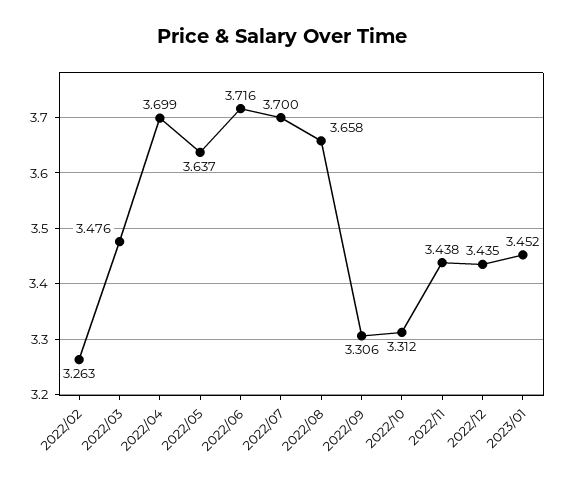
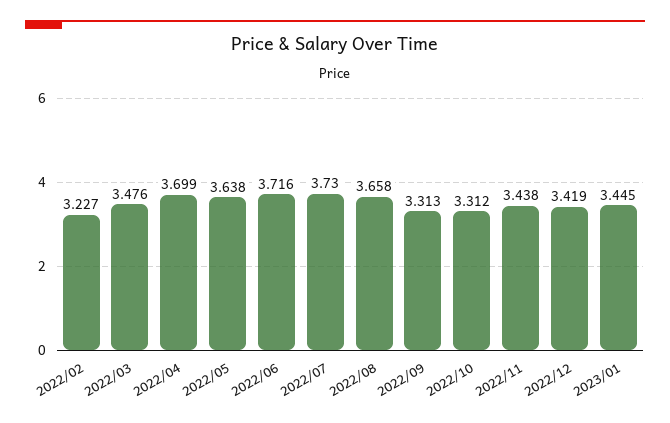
  {
-   "2022/02": 3.263,
+   "2022/02": 3.227,
    "2022/03": 3.476,
    "2022/04": 3.699,
-   "2022/05": 3.637,
+   "2022/05": 3.638,
    "2022/06": 3.716,
-   "2022/07": 3.7,
+   "2022/07": 3.73,
    "2022/08": 3.658,
-   "2022/09": 3.306,
+   "2022/09": 3.313,
    "2022/10": 3.312,
    "2022/11": 3.438,
-   "2022/12": 3.435,
+   "2022/12": 3.419,
-   "2023/01": 3.452
+   "2023/01": 3.445
  }

